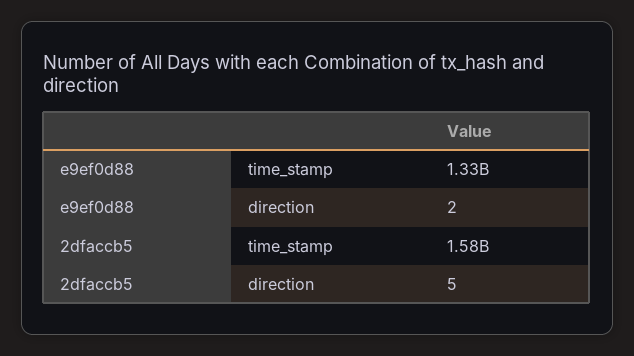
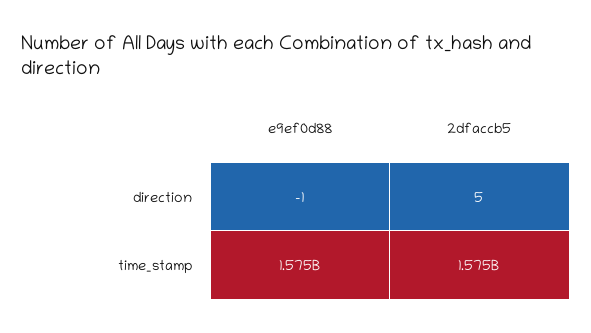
  {
    "e9ef0d88": {
-     "time_stamp": 1330000000,
+     "time_stamp": 1575000000,
-     "direction": 2
+     "direction": -1
    },
    "2dfaccb5": {
      "time_stamp": 1575000000,
      "direction": 5
    }
  }

